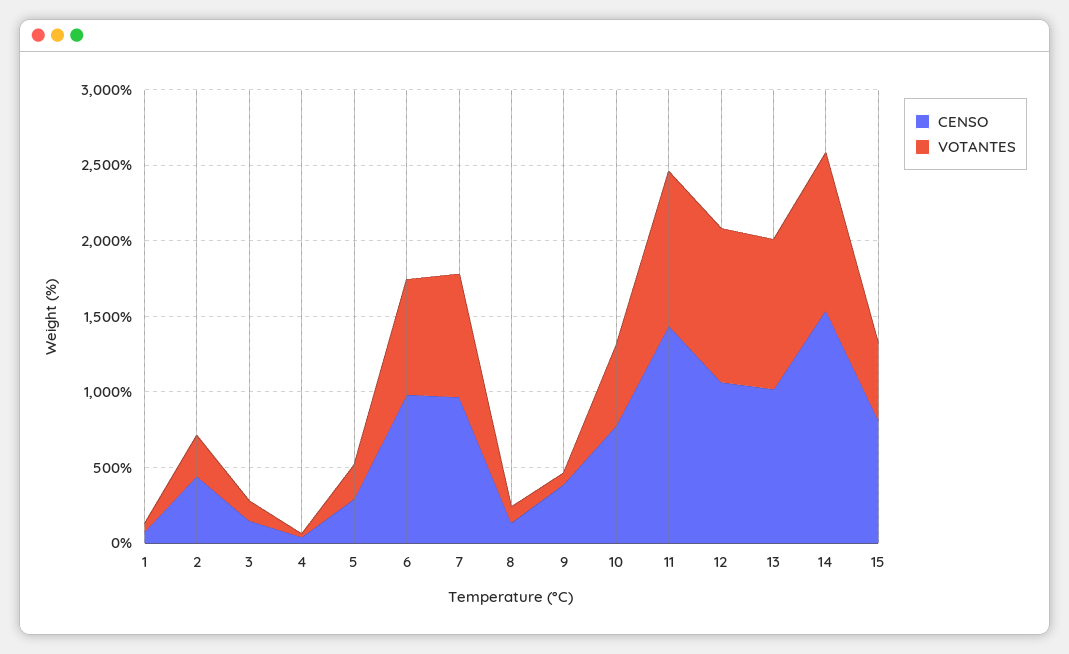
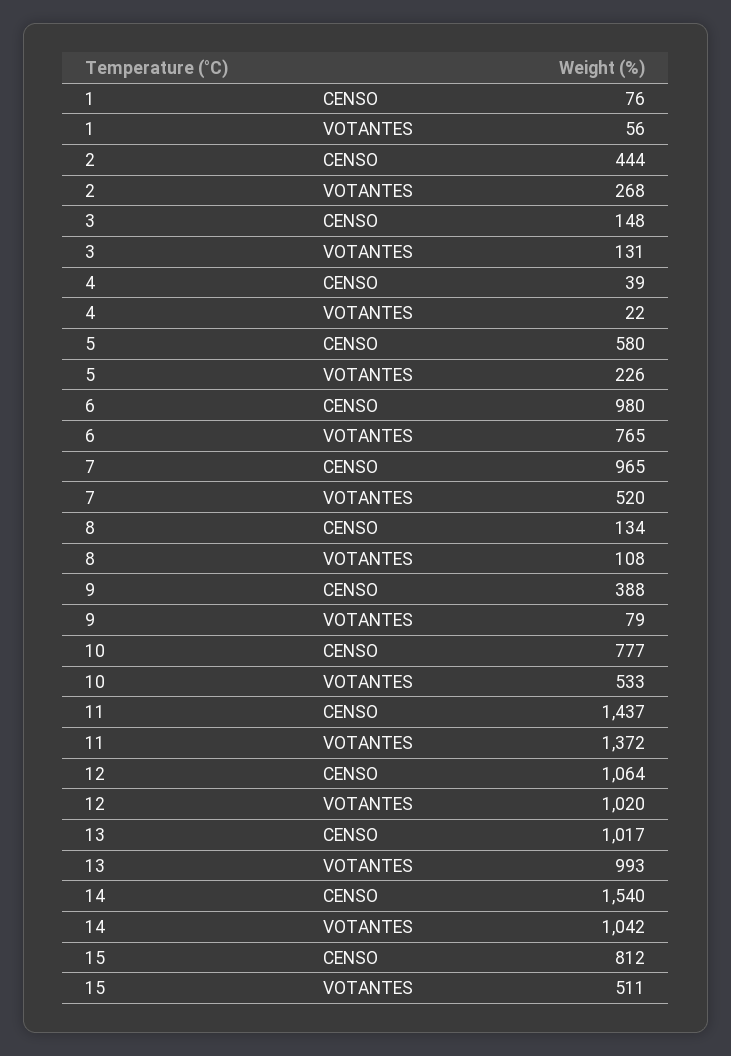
  {
    "CENSO": {
      "1": 76,
      "2": 444,
      "3": 148,
      "4": 39,
-     "5": 300,
+     "5": 580,
      "6": 980,
      "7": 965,
      "8": 134,
      "9": 388,
      "10": 777,
      "11": 1437,
      "12": 1064,
      "13": 1017,
      "14": 1540,
      "15": 812
    },
    "VOTANTES": {
      "1": 56,
      "2": 268,
      "3": 131,
      "4": 22,
      "5": 226,
      "6": 765,
-     "7": 800,
+     "7": 520,
      "8": 108,
      "9": 79,
      "10": 533,
-     "11": 1000,
+     "11": 1372,
      "12": 1020,
      "13": 993,
      "14": 1042,
      "15": 511
    }
  }

